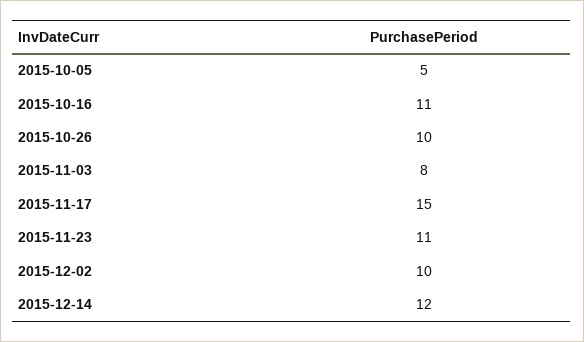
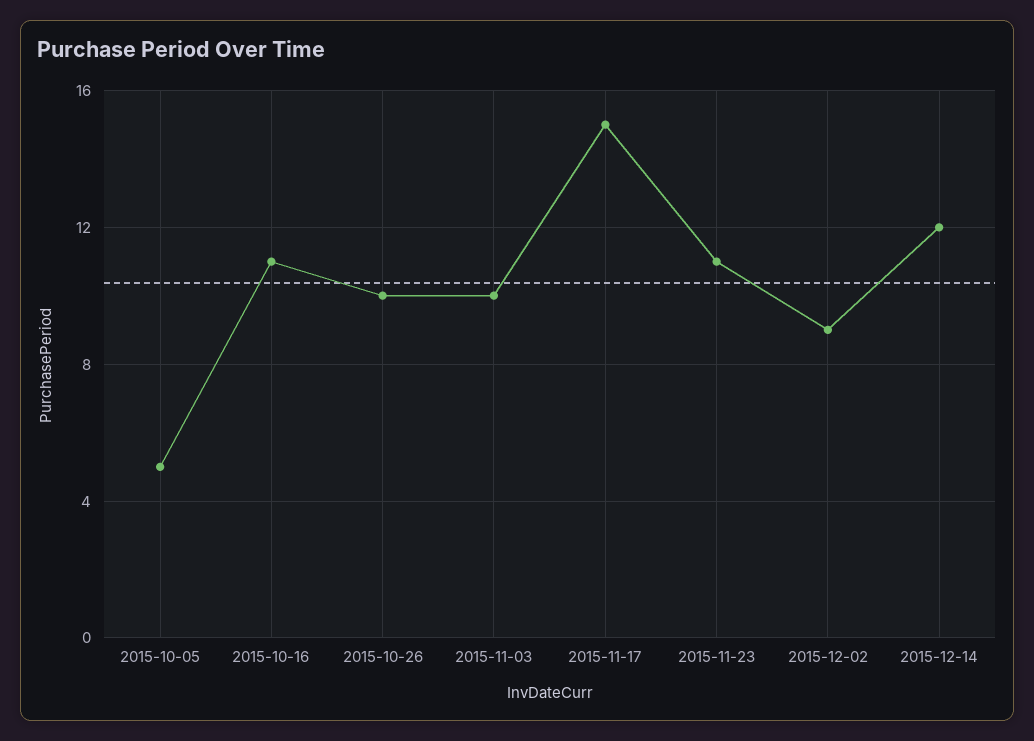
  {
    "2015-10-05": 5,
    "2015-10-16": 11,
    "2015-10-26": 10,
-   "2015-11-03": 8,
+   "2015-11-03": 10,
    "2015-11-17": 15,
    "2015-11-23": 11,
-   "2015-12-02": 10,
+   "2015-12-02": 9,
    "2015-12-14": 12
  }

